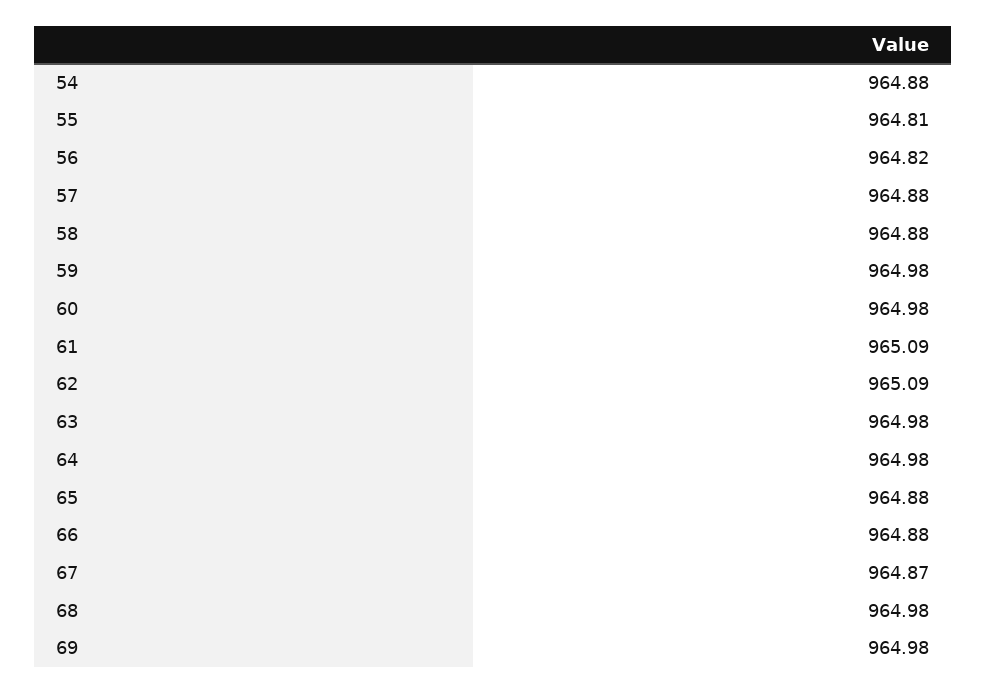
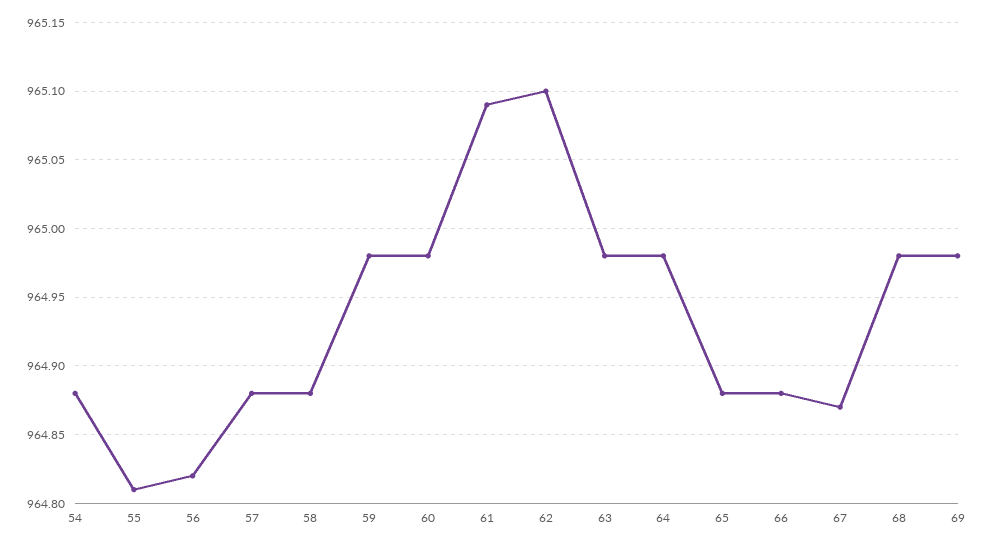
  {
    "54": 964.88,
    "55": 964.81,
    "56": 964.82,
    "57": 964.88,
    "58": 964.88,
    "59": 964.98,
    "60": 964.98,
    "61": 965.09,
-   "62": 965.09,
+   "62": 965.1,
    "63": 964.98,
    "64": 964.98,
    "65": 964.88,
    "66": 964.88,
    "67": 964.87,
    "68": 964.98,
    "69": 964.98
  }

